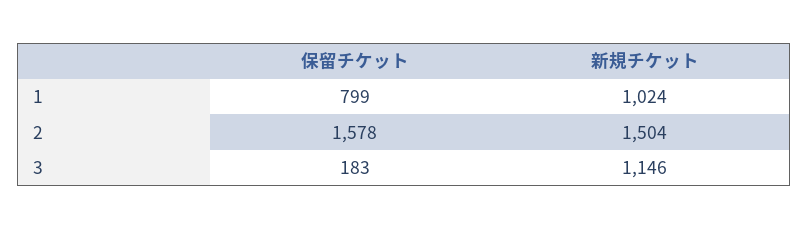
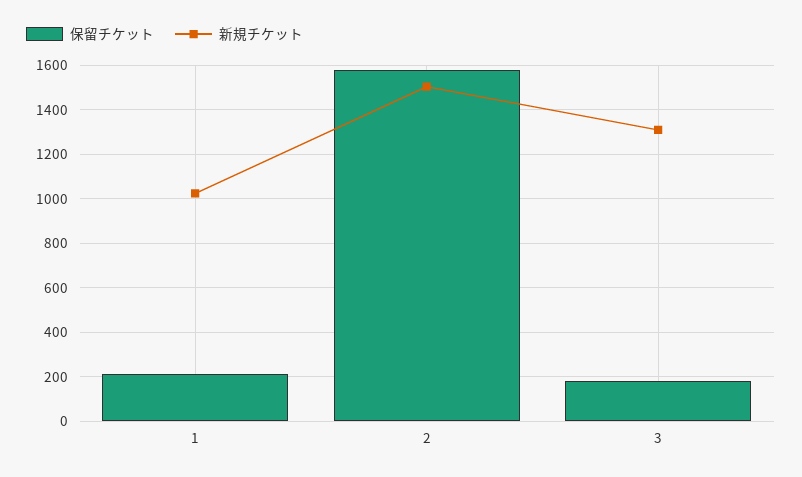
  {
    "保留チケット": {
-     "1": 799,
+     "1": 200,
      "2": 1578,
      "3": 183
    },
    "新規チケット": {
      "1": 1024,
      "2": 1504,
-     "3": 1146
+     "3": 1300
    }
  }

